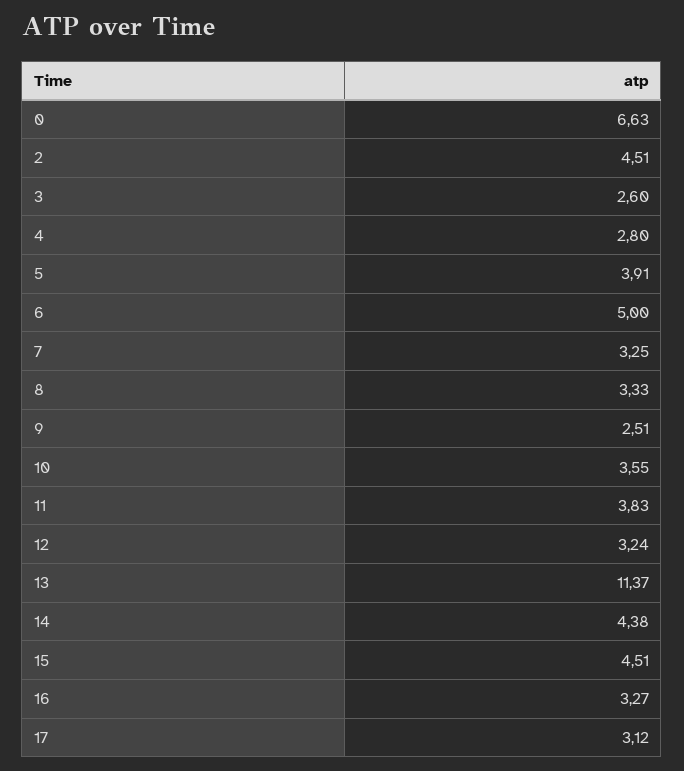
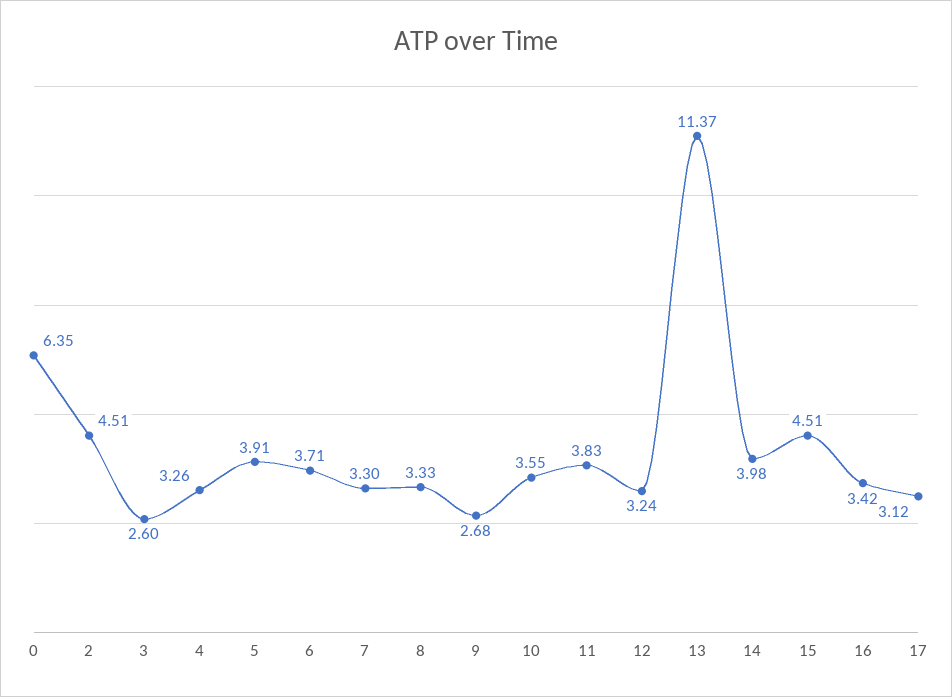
  {
-   "0": 6.63,
+   "0": 6.35,
    "2": 4.51,
    "3": 2.6,
-   "4": 2.8,
+   "4": 3.26,
    "5": 3.91,
-   "6": 5,
+   "6": 3.71,
-   "7": 3.25,
+   "7": 3.3,
    "8": 3.33,
-   "9": 2.51,
+   "9": 2.68,
    "10": 3.55,
    "11": 3.83,
    "12": 3.24,
    "13": 11.37,
-   "14": 4.38,
+   "14": 3.98,
    "15": 4.51,
-   "16": 3.27,
+   "16": 3.42,
    "17": 3.12
  }

